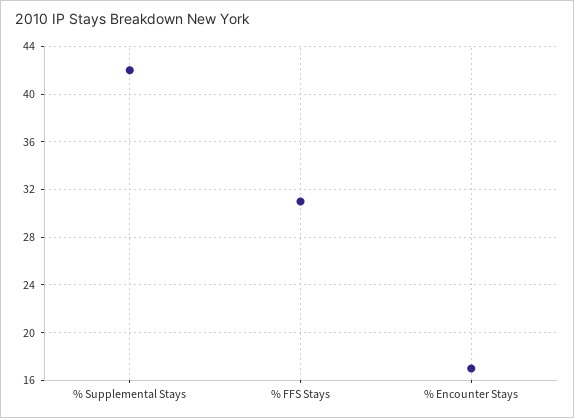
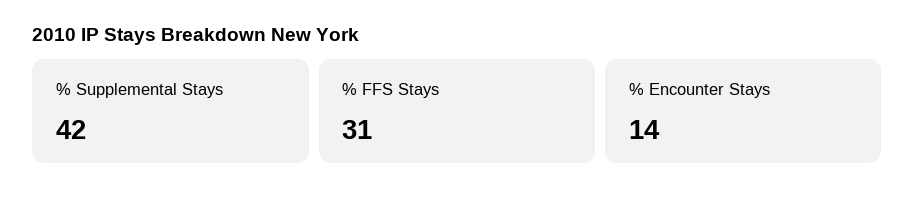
  {
    "% Supplemental Stays": 42,
    "% FFS Stays": 31,
-   "% Encounter Stays": 17
+   "% Encounter Stays": 14
  }

